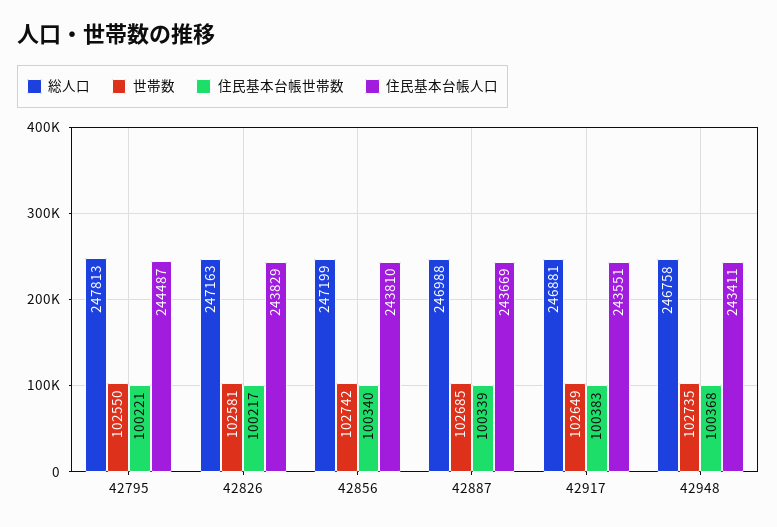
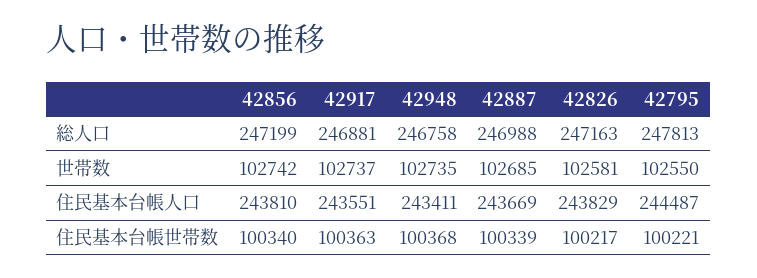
  {
    "総人口": {
      "42795": 247813,
      "42826": 247163,
      "42856": 247199,
      "42887": 246988,
      "42917": 246881,
      "42948": 246758
    },
    "世帯数": {
      "42795": 102550,
      "42826": 102581,
      "42856": 102742,
      "42887": 102685,
-     "42917": 102649,
+     "42917": 102737,
      "42948": 102735
    },
    "住民基本台帳世帯数": {
      "42795": 100221,
      "42826": 100217,
      "42856": 100340,
      "42887": 100339,
-     "42917": 100383,
+     "42917": 100363,
      "42948": 100368
    },
    "住民基本台帳人口": {
      "42795": 244487,
      "42826": 243829,
      "42856": 243810,
      "42887": 243669,
      "42917": 243551,
      "42948": 243411
    }
  }

